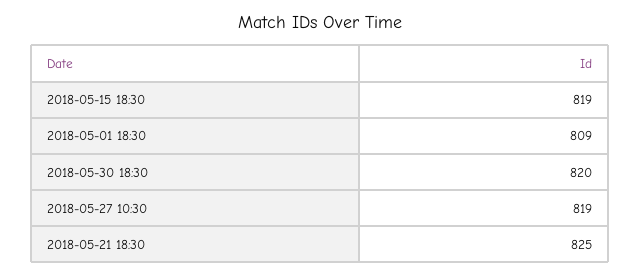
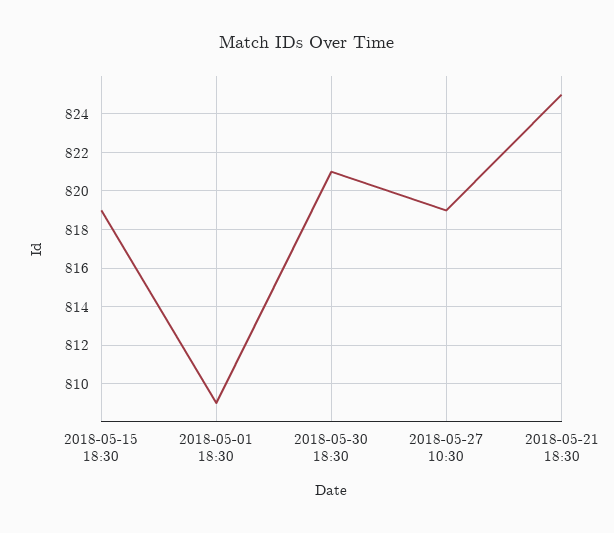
  {
    "2018-05-15 18:30": 819,
    "2018-05-01 18:30": 809,
-   "2018-05-30 18:30": 820,
+   "2018-05-30 18:30": 821,
    "2018-05-27 10:30": 819,
    "2018-05-21 18:30": 825
  }

